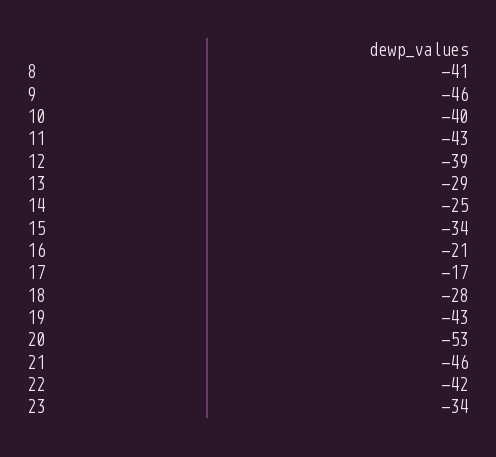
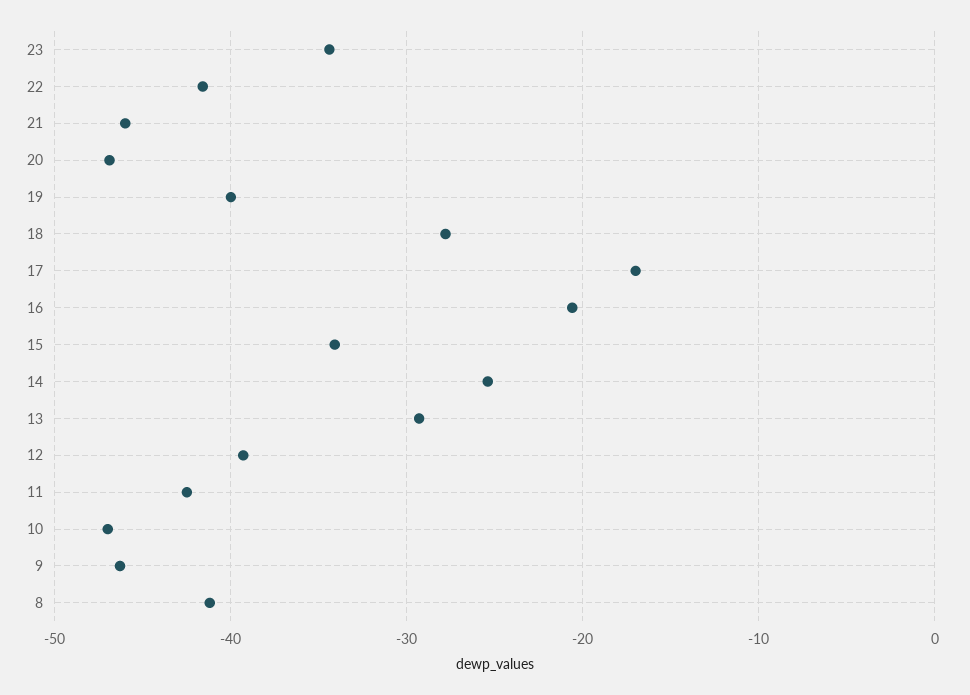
  {
    "8": -41,
    "9": -46,
-   "10": -40,
+   "10": -47,
    "11": -43,
    "12": -39,
    "13": -29,
    "14": -25,
    "15": -34,
    "16": -21,
    "17": -17,
    "18": -28,
-   "19": -43,
+   "19": -40,
-   "20": -53,
+   "20": -47,
    "21": -46,
    "22": -42,
    "23": -34
  }

